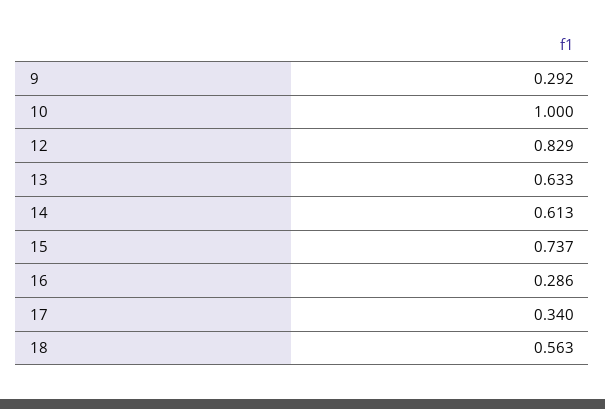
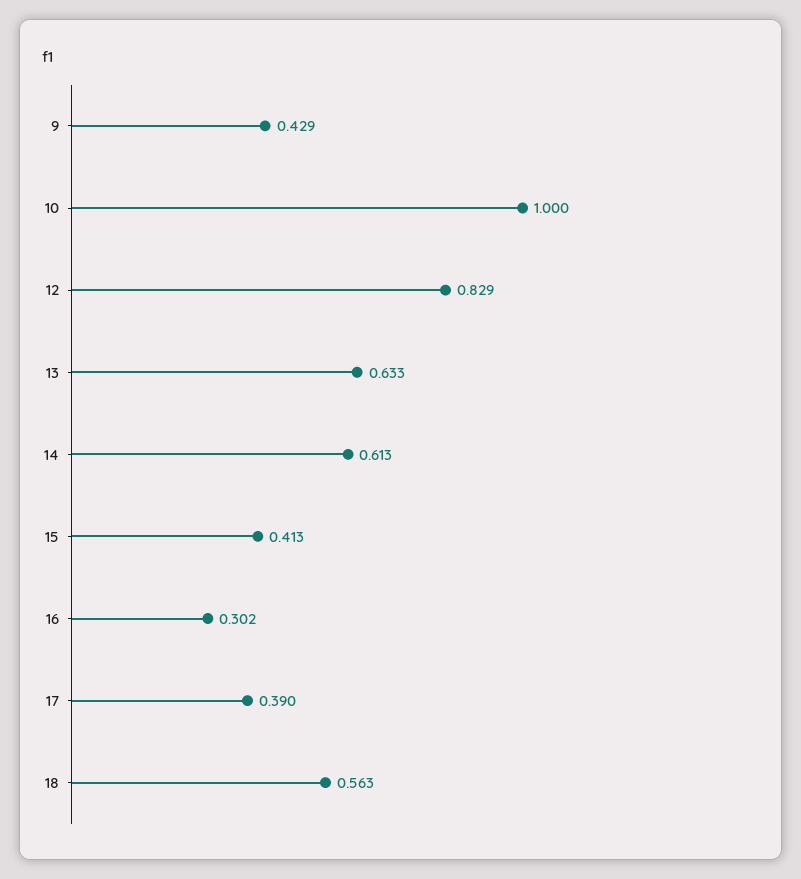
  {
-   "9": 0.292,
+   "9": 0.429,
    "10": 1,
    "12": 0.829,
    "13": 0.633,
    "14": 0.613,
-   "15": 0.737,
+   "15": 0.413,
-   "16": 0.286,
+   "16": 0.302,
-   "17": 0.34,
+   "17": 0.39,
    "18": 0.563
  }

